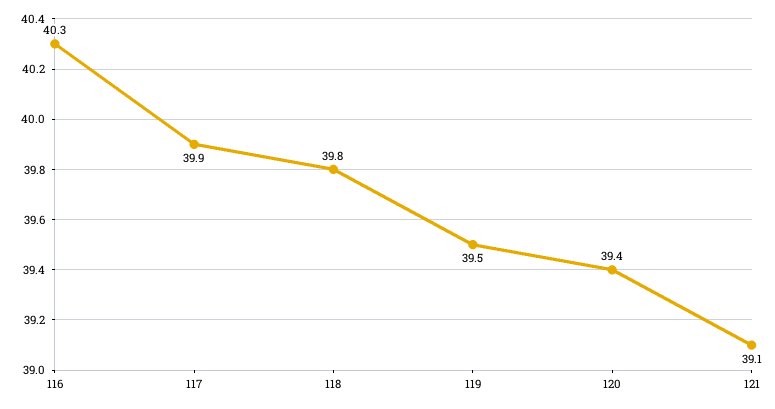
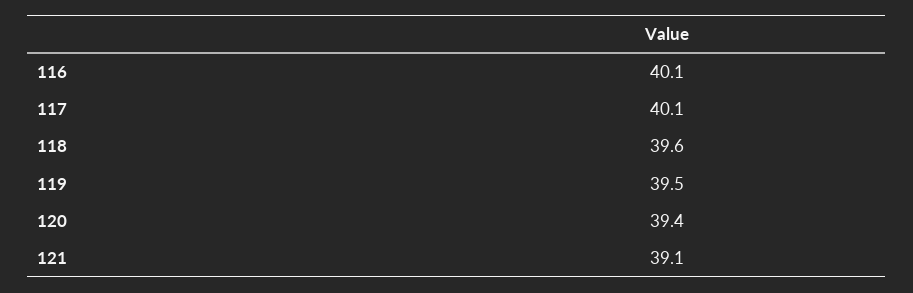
  {
-   "116": 40.3,
+   "116": 40.1,
-   "117": 39.9,
+   "117": 40.1,
-   "118": 39.8,
+   "118": 39.6,
    "119": 39.5,
    "120": 39.4,
    "121": 39.1
  }

